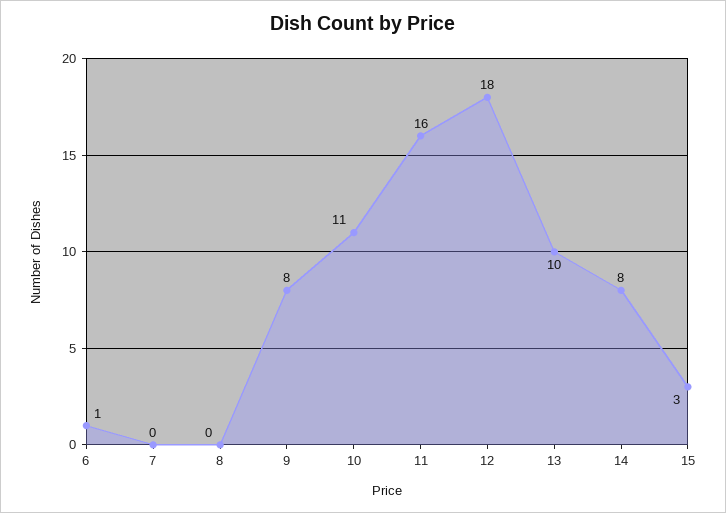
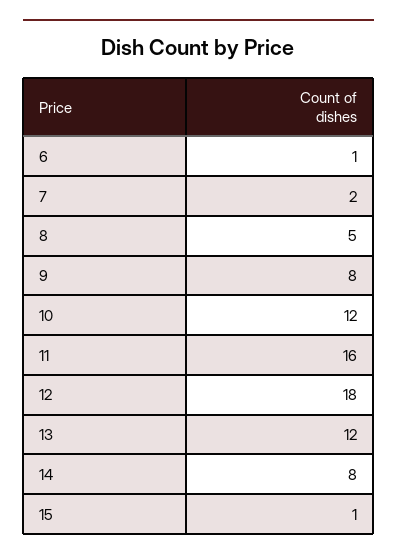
  {
    "6": 1,
-   "7": 0,
+   "7": 2,
-   "8": 0,
+   "8": 5,
    "9": 8,
-   "10": 11,
+   "10": 12,
    "11": 16,
    "12": 18,
-   "13": 10,
+   "13": 12,
    "14": 8,
-   "15": 3
+   "15": 1
  }

